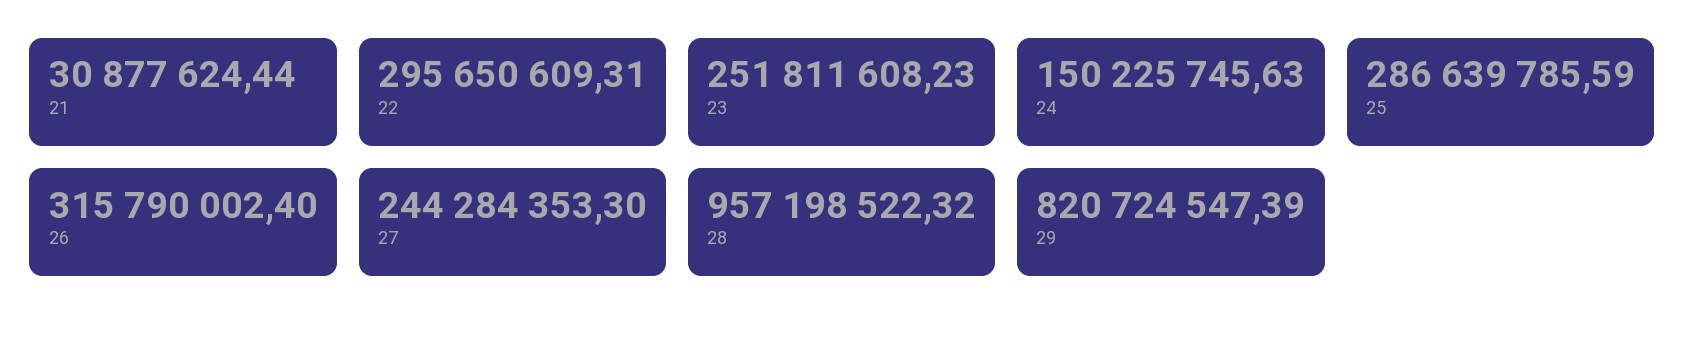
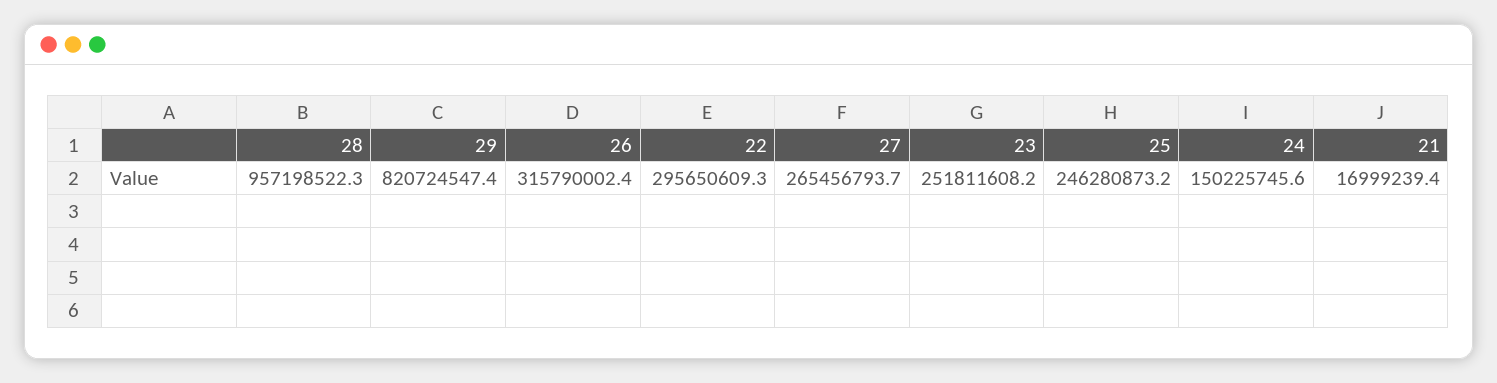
  {
-   "21": 30877624.44,
+   "21": 16999239.4,
    "22": 295650609.31,
    "23": 251811608.23,
    "24": 150225745.63,
-   "25": 286639785.59,
+   "25": 246280873.2,
    "26": 315790002.4,
-   "27": 244284353.3,
+   "27": 265456793.7,
    "28": 957198522.32,
    "29": 820724547.39
  }

